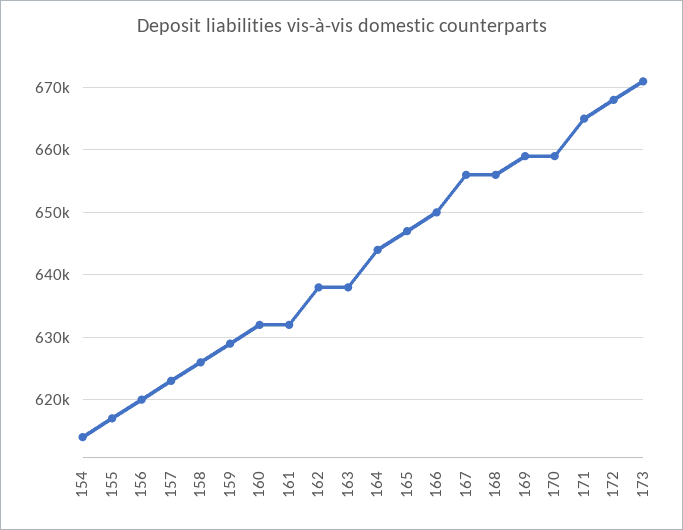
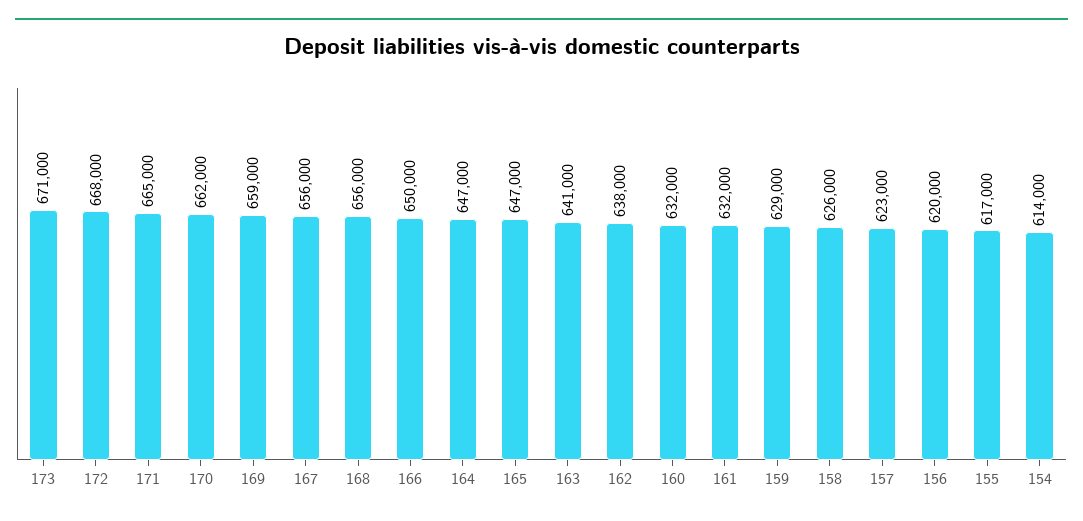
  {
    "154": 614000,
    "155": 617000,
    "156": 620000,
    "157": 623000,
    "158": 626000,
    "159": 629000,
    "160": 632000,
    "161": 632000,
    "162": 638000,
-   "163": 638000,
+   "163": 641000,
-   "164": 644000,
+   "164": 647000,
    "165": 647000,
    "166": 650000,
    "167": 656000,
    "168": 656000,
    "169": 659000,
-   "170": 659000,
+   "170": 662000,
    "171": 665000,
    "172": 668000,
    "173": 671000
  }

